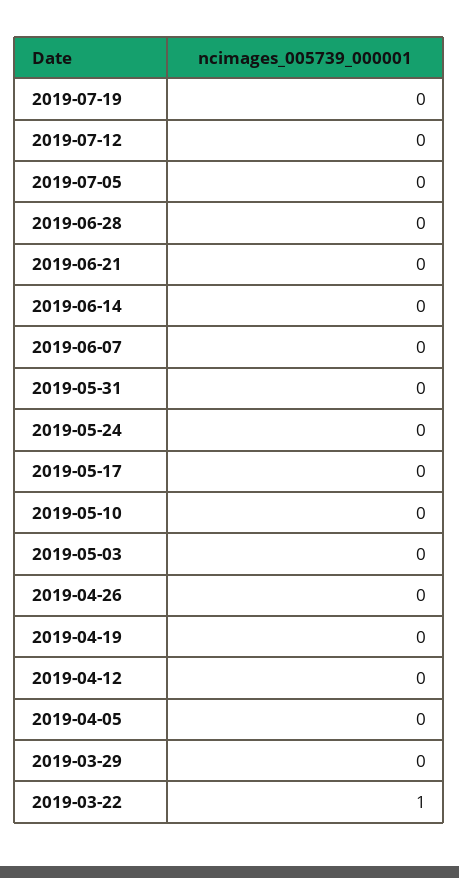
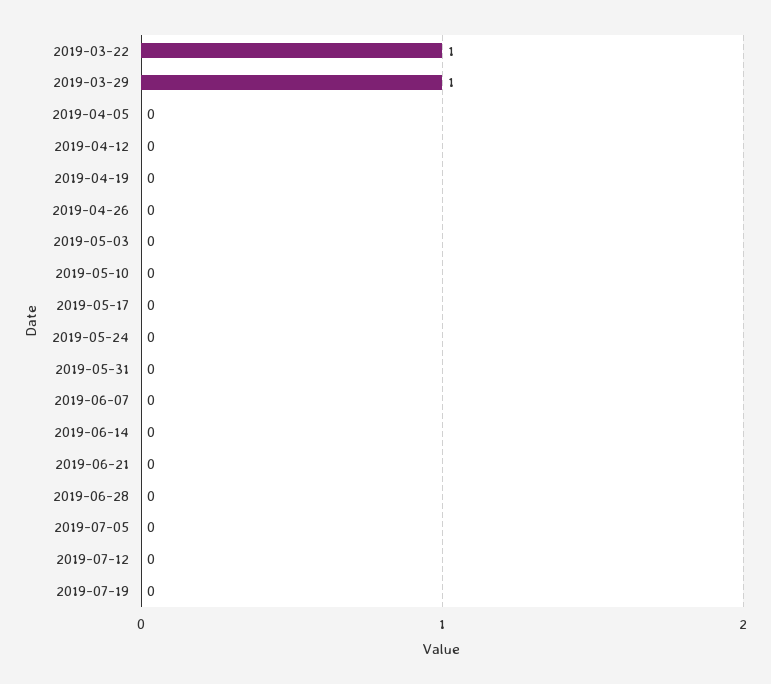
  {
    "2019-07-19": 0,
    "2019-07-12": 0,
    "2019-07-05": 0,
    "2019-06-28": 0,
    "2019-06-21": 0,
    "2019-06-14": 0,
    "2019-06-07": 0,
    "2019-05-31": 0,
    "2019-05-24": 0,
    "2019-05-17": 0,
    "2019-05-10": 0,
    "2019-05-03": 0,
    "2019-04-26": 0,
    "2019-04-19": 0,
    "2019-04-12": 0,
    "2019-04-05": 0,
-   "2019-03-29": 0,
+   "2019-03-29": 1,
    "2019-03-22": 1
  }

